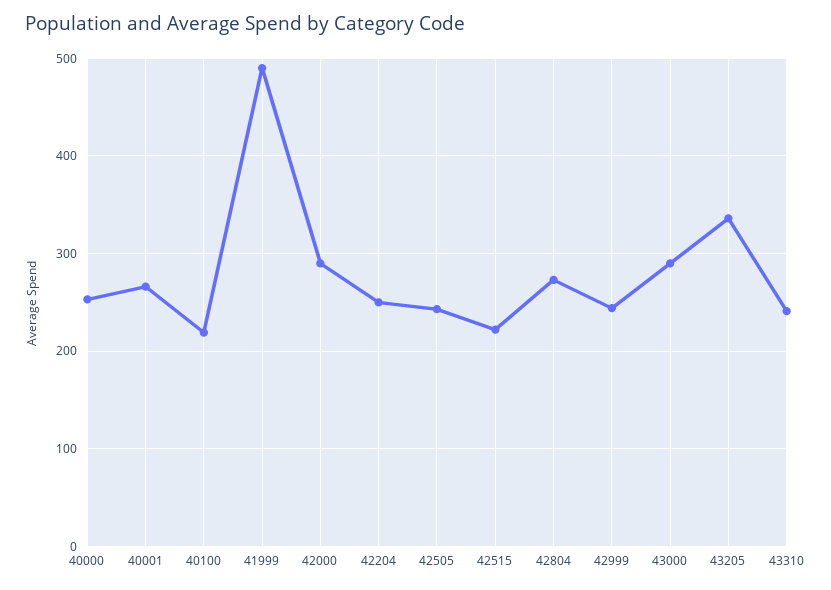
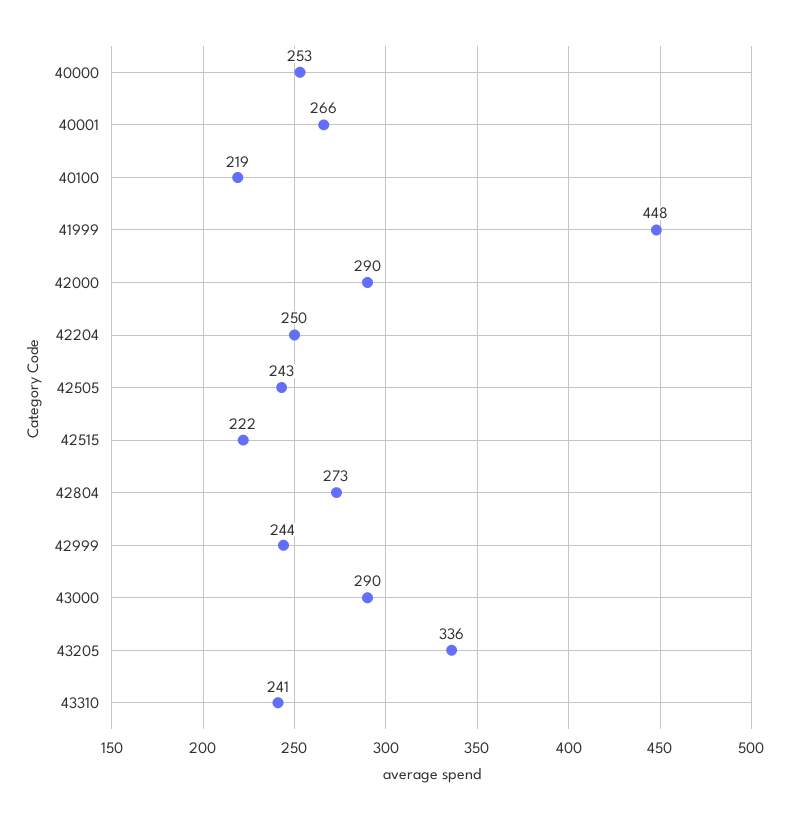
  {
    "40000": 253,
    "40001": 266,
    "40100": 219,
-   "41999": 490,
+   "41999": 448,
    "42000": 290,
    "42204": 250,
    "42505": 243,
    "42515": 222,
    "42804": 273,
    "42999": 244,
    "43000": 290,
    "43205": 336,
    "43310": 241
  }

